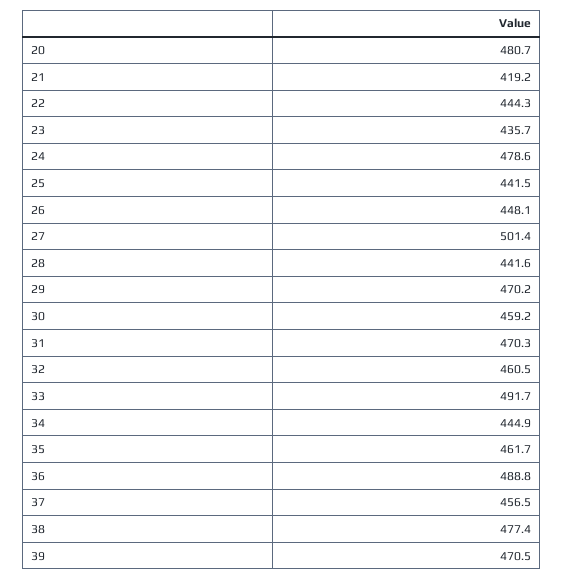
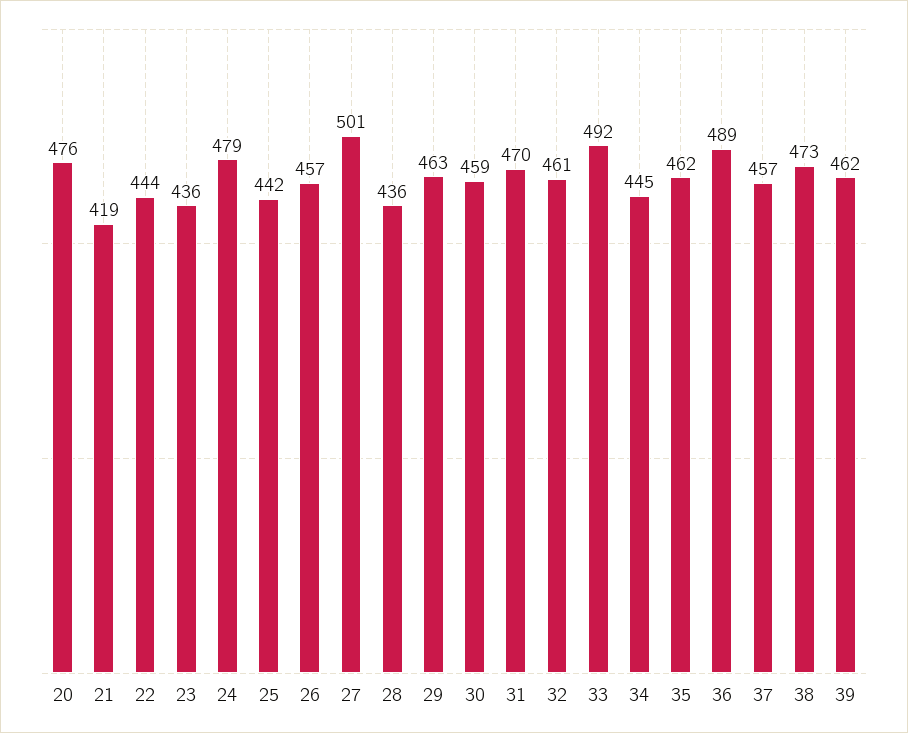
  {
-   "20": 480.7,
+   "20": 476,
    "21": 419.2,
    "22": 444.3,
    "23": 435.7,
    "24": 478.6,
    "25": 441.5,
-   "26": 448.1,
+   "26": 457,
    "27": 501.4,
-   "28": 441.6,
+   "28": 436,
-   "29": 470.2,
+   "29": 463,
    "30": 459.2,
    "31": 470.3,
    "32": 460.5,
    "33": 491.7,
    "34": 444.9,
    "35": 461.7,
    "36": 488.8,
    "37": 456.5,
-   "38": 477.4,
+   "38": 473,
-   "39": 470.5
+   "39": 462
  }

